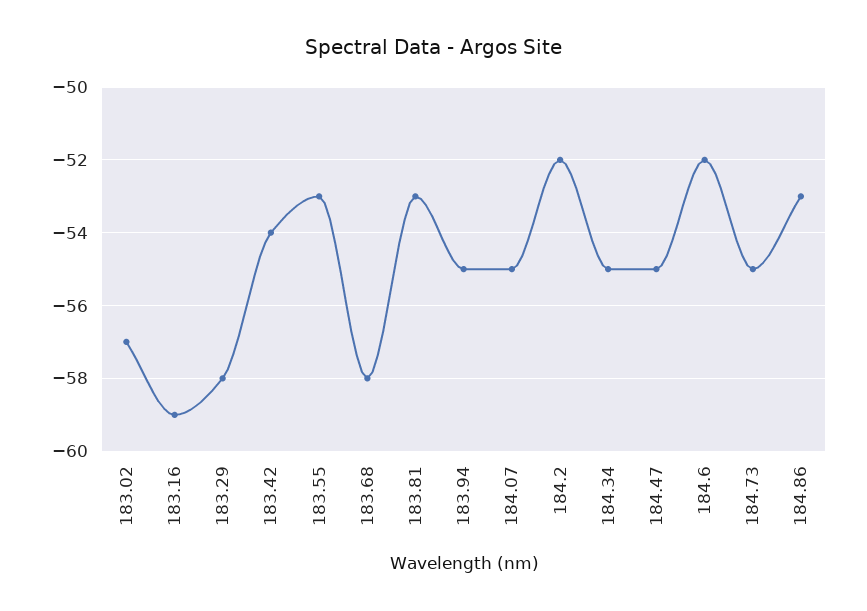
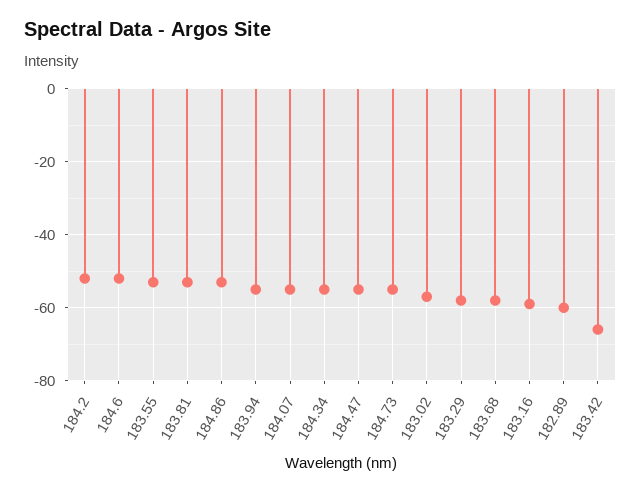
  {
    "183.02": -57,
    "183.16": -59,
    "183.29": -58,
-   "183.42": -54,
+   "183.42": -65,
    "183.55": -53,
    "183.68": -58,
    "183.81": -53,
    "183.94": -55,
    "184.07": -55,
    "184.2": -52,
    "184.34": -55,
    "184.47": -55,
    "184.6": -52,
    "184.73": -55,
-   "184.86": -53
+   "184.86": -53,
+   "182.89": -60
  }

